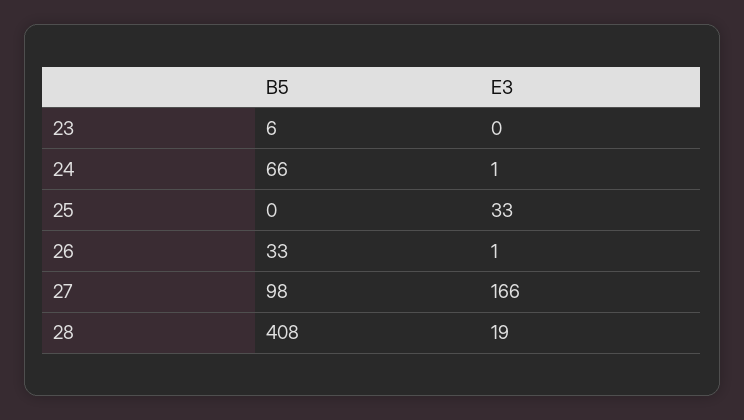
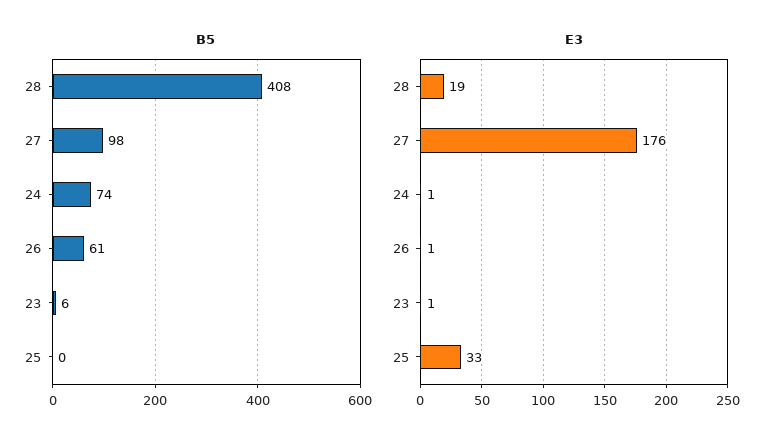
  {
    "B5": {
      "23": 6,
-     "24": 66,
+     "24": 74,
      "25": 0,
-     "26": 33,
+     "26": 61,
      "27": 98,
      "28": 408
    },
    "E3": {
-     "23": 0,
+     "23": 1,
      "24": 1,
      "25": 33,
      "26": 1,
-     "27": 166,
+     "27": 176,
      "28": 19
    }
  }

